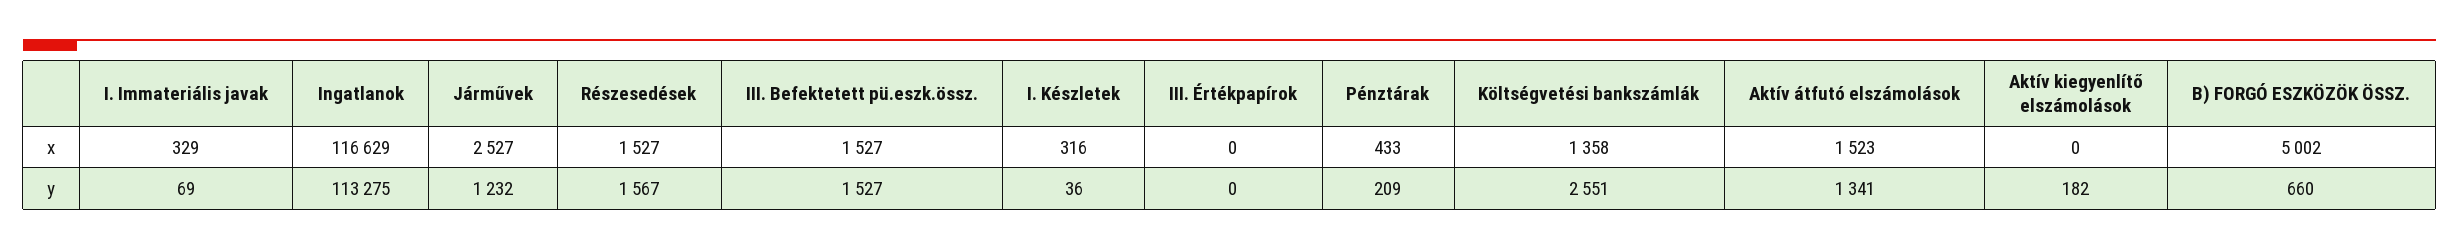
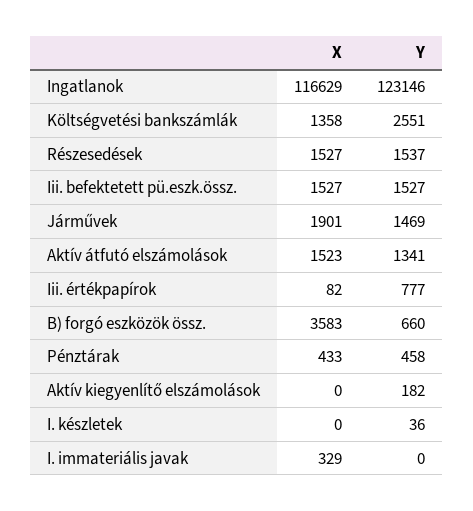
  {
    "I. Immateriális javak": {
      "x": 329,
-     "y": 69
+     "y": 0
    },
    "Ingatlanok": {
      "x": 116629,
-     "y": 113275
+     "y": 123146
    },
    "Járművek": {
-     "x": 2527,
+     "x": 1901,
-     "y": 1232
+     "y": 1469
    },
    "Részesedések": {
      "x": 1527,
-     "y": 1567
+     "y": 1537
    },
    "III. Befektetett pü.eszk.össz.": {
      "x": 1527,
      "y": 1527
    },
    "I. Készletek": {
-     "x": 316,
+     "x": 0,
      "y": 36
    },
    "III. Értékpapírok": {
-     "x": 0,
+     "x": 82,
-     "y": 0
+     "y": 777
    },
    "Pénztárak": {
      "x": 433,
-     "y": 209
+     "y": 458
    },
    "Költségvetési bankszámlák": {
      "x": 1358,
      "y": 2551
    },
    "Aktív átfutó elszámolások": {
      "x": 1523,
      "y": 1341
    },
    "Aktív kiegyenlítő elszámolások": {
      "x": 0,
      "y": 182
    },
    "B) FORGÓ ESZKÖZÖK ÖSSZ.": {
-     "x": 5002,
+     "x": 3583,
      "y": 660
    }
  }

